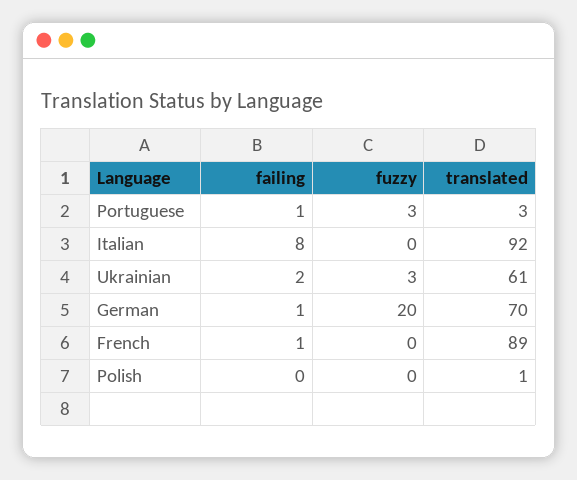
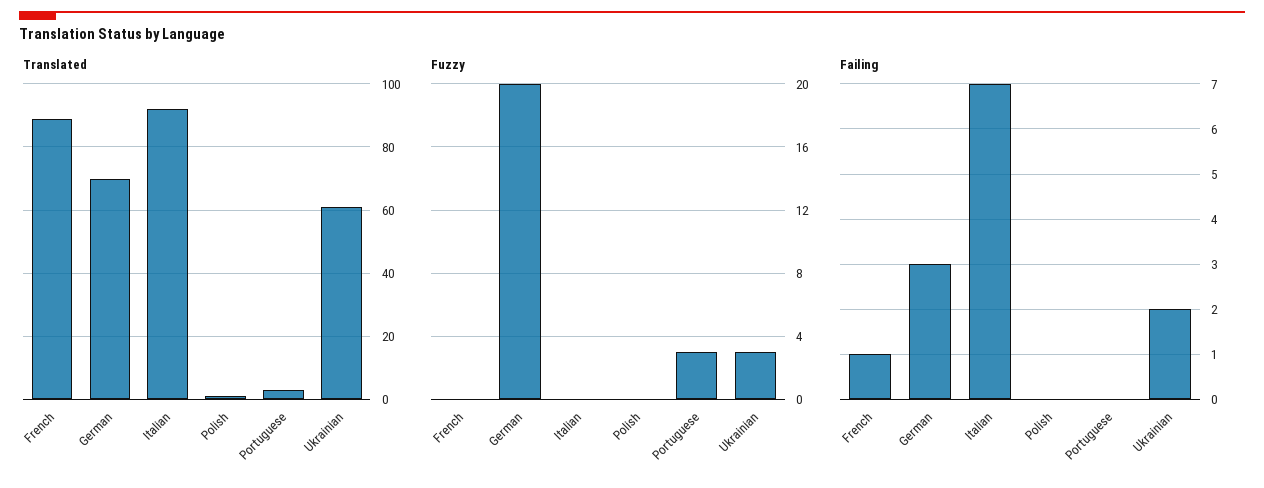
  {
    "failing": {
-     "Portuguese": 1,
+     "Portuguese": 0,
-     "Italian": 8,
+     "Italian": 7,
      "Ukrainian": 2,
-     "German": 1,
+     "German": 3,
      "French": 1,
      "Polish": 0
    },
    "fuzzy": {
      "Portuguese": 3,
      "Italian": 0,
      "Ukrainian": 3,
      "German": 20,
      "French": 0,
      "Polish": 0
    },
    "translated": {
      "Portuguese": 3,
      "Italian": 92,
      "Ukrainian": 61,
      "German": 70,
      "French": 89,
      "Polish": 1
    }
  }

